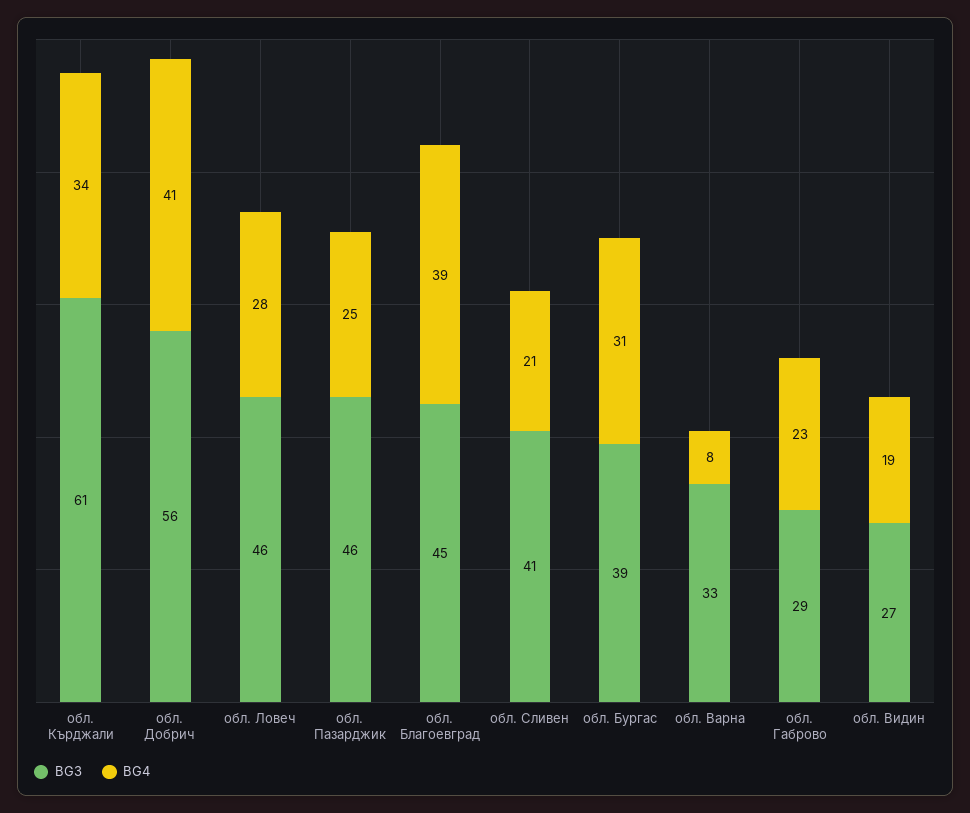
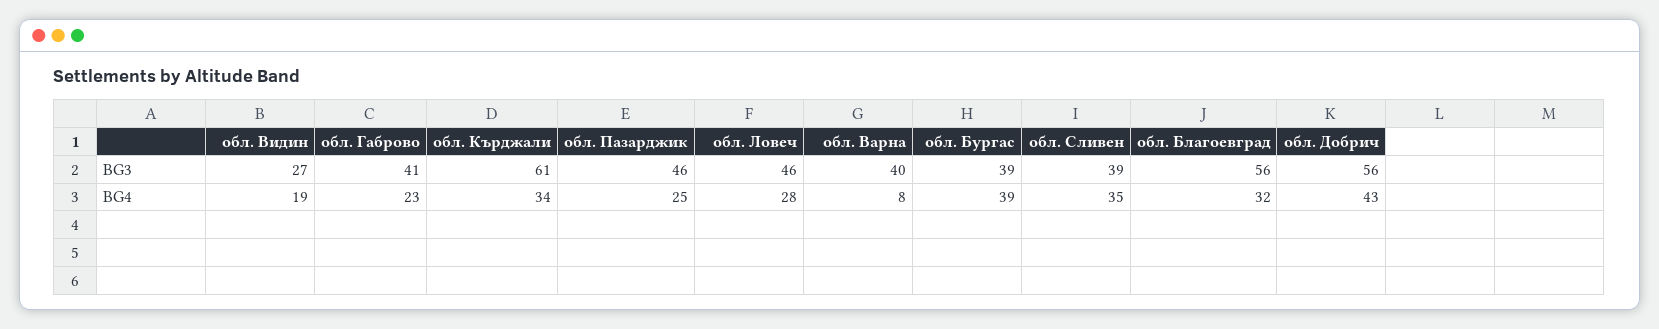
  {
    "BG3": {
      "обл. Кърджали": 61,
      "обл. Добрич": 56,
      "обл. Ловеч": 46,
      "обл. Пазарджик": 46,
-     "обл. Благоевград": 45,
+     "обл. Благоевград": 56,
-     "обл. Сливен": 41,
+     "обл. Сливен": 39,
      "обл. Бургас": 39,
-     "обл. Варна": 33,
+     "обл. Варна": 40,
-     "обл. Габрово": 29,
+     "обл. Габрово": 41,
      "обл. Видин": 27
    },
    "BG4": {
      "обл. Кърджали": 34,
-     "обл. Добрич": 41,
+     "обл. Добрич": 43,
      "обл. Ловеч": 28,
      "обл. Пазарджик": 25,
-     "обл. Благоевград": 39,
+     "обл. Благоевград": 32,
-     "обл. Сливен": 21,
+     "обл. Сливен": 35,
-     "обл. Бургас": 31,
+     "обл. Бургас": 39,
      "обл. Варна": 8,
      "обл. Габрово": 23,
      "обл. Видин": 19
    }
  }

